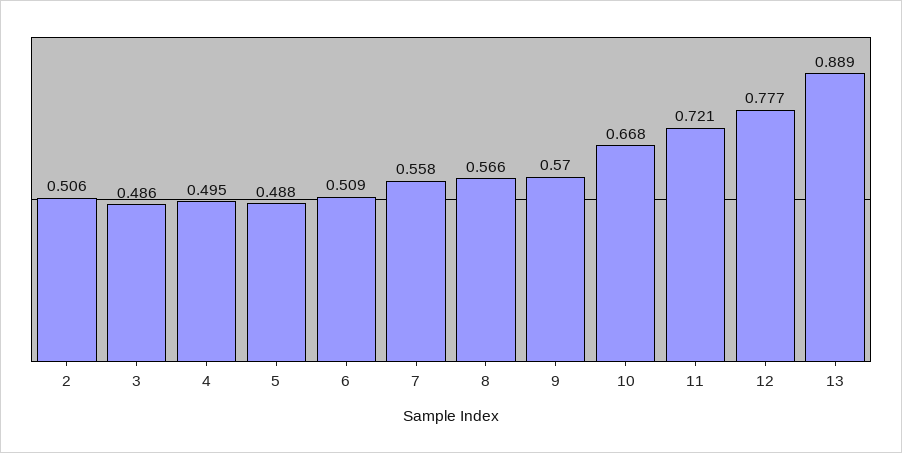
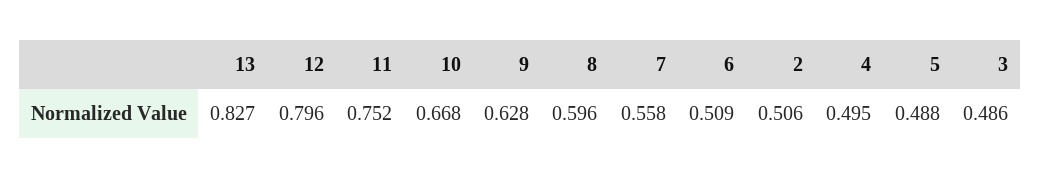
  {
    "2": 0.506,
    "3": 0.486,
    "4": 0.495,
    "5": 0.488,
    "6": 0.509,
    "7": 0.558,
-   "8": 0.566,
+   "8": 0.596,
-   "9": 0.57,
+   "9": 0.628,
    "10": 0.668,
-   "11": 0.721,
+   "11": 0.752,
-   "12": 0.777,
+   "12": 0.796,
-   "13": 0.889
+   "13": 0.827
  }

